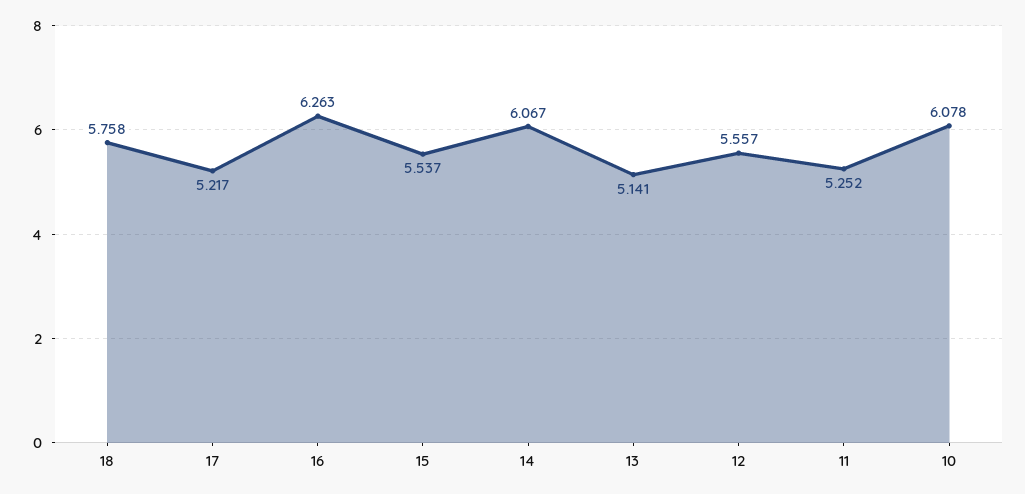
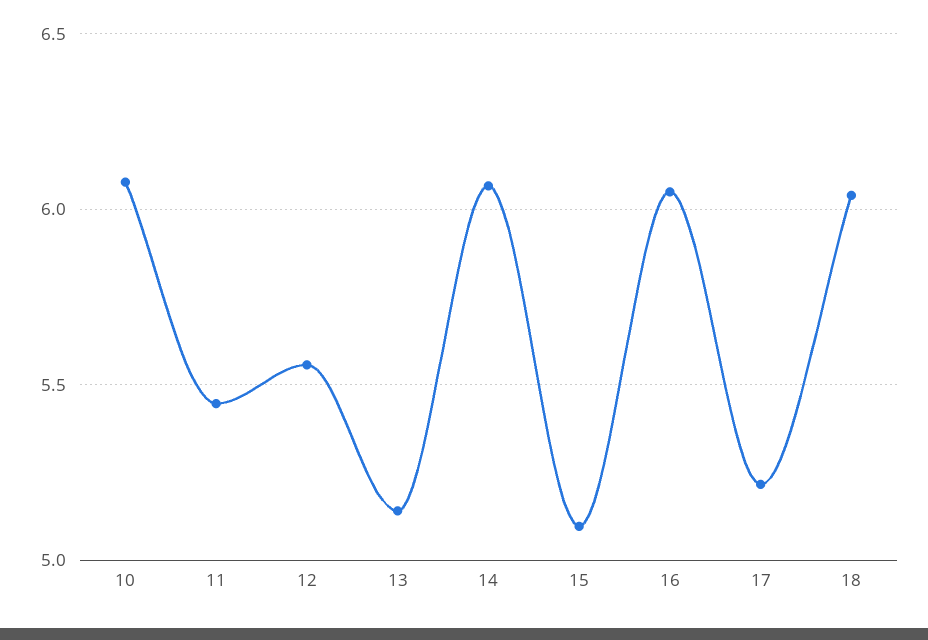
  {
-   "18": 5.758,
+   "18": 6.05,
    "17": 5.217,
-   "16": 6.263,
+   "16": 6.05,
-   "15": 5.537,
+   "15": 5.1,
    "14": 6.067,
    "13": 5.141,
    "12": 5.557,
-   "11": 5.252,
+   "11": 5.45,
    "10": 6.078
  }

